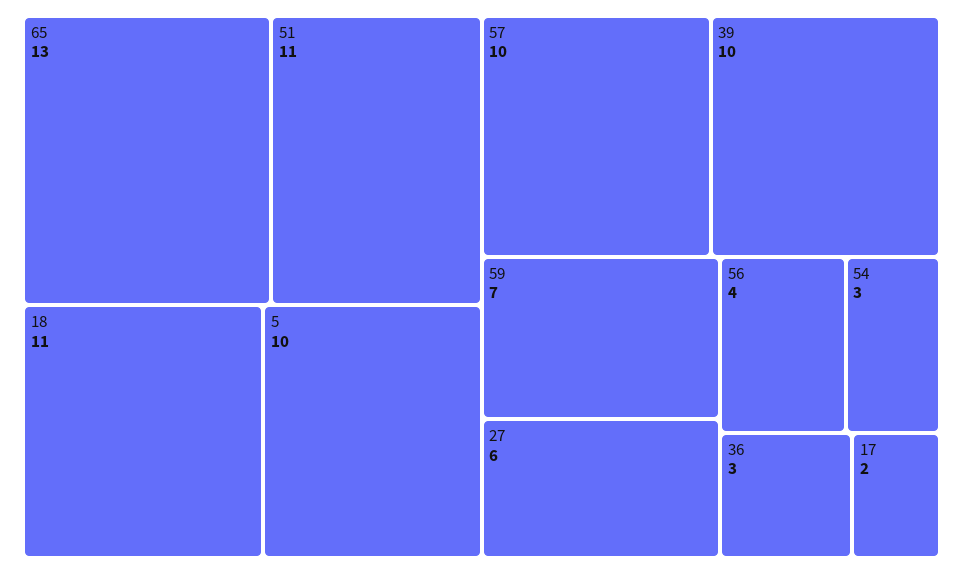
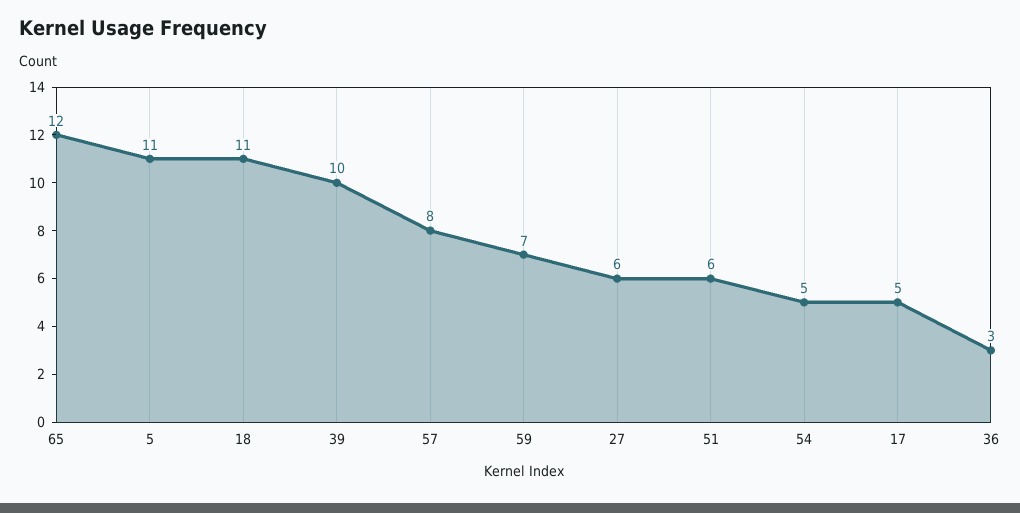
  {
-   "65": 13,
+   "65": 12,
-   "51": 11,
+   "51": 6,
    "18": 11,
-   "5": 10,
+   "5": 11,
-   "57": 10,
+   "57": 8,
    "39": 10,
    "59": 7,
    "27": 6,
-   "56": 4,
-   "54": 3,
+   "54": 5,
    "36": 3,
-   "17": 2
+   "17": 5
  }

